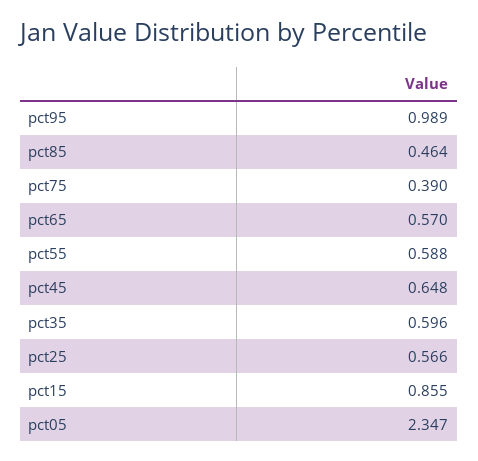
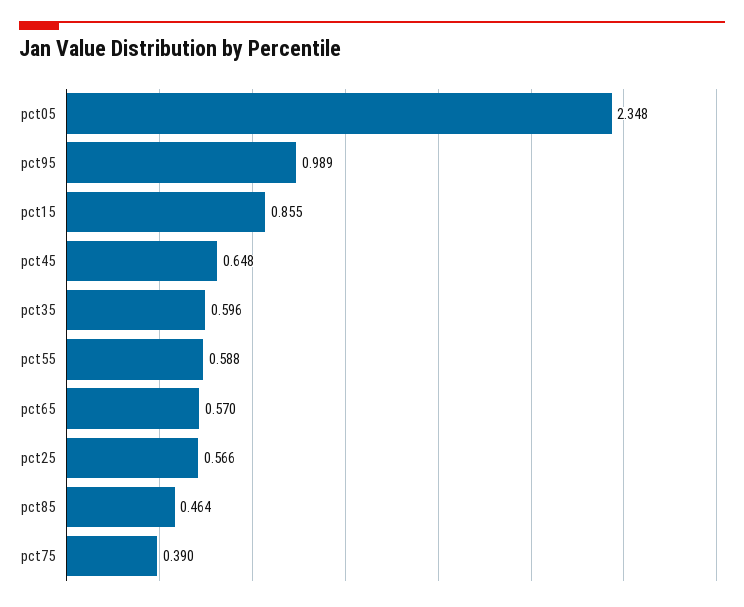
  {
    "pct95": 0.989,
    "pct85": 0.464,
    "pct75": 0.39,
    "pct65": 0.57,
    "pct55": 0.588,
    "pct45": 0.648,
    "pct35": 0.596,
    "pct25": 0.566,
    "pct15": 0.855,
-   "pct05": 2.347
+   "pct05": 2.348
  }

